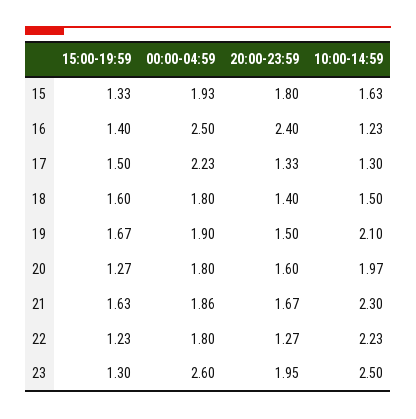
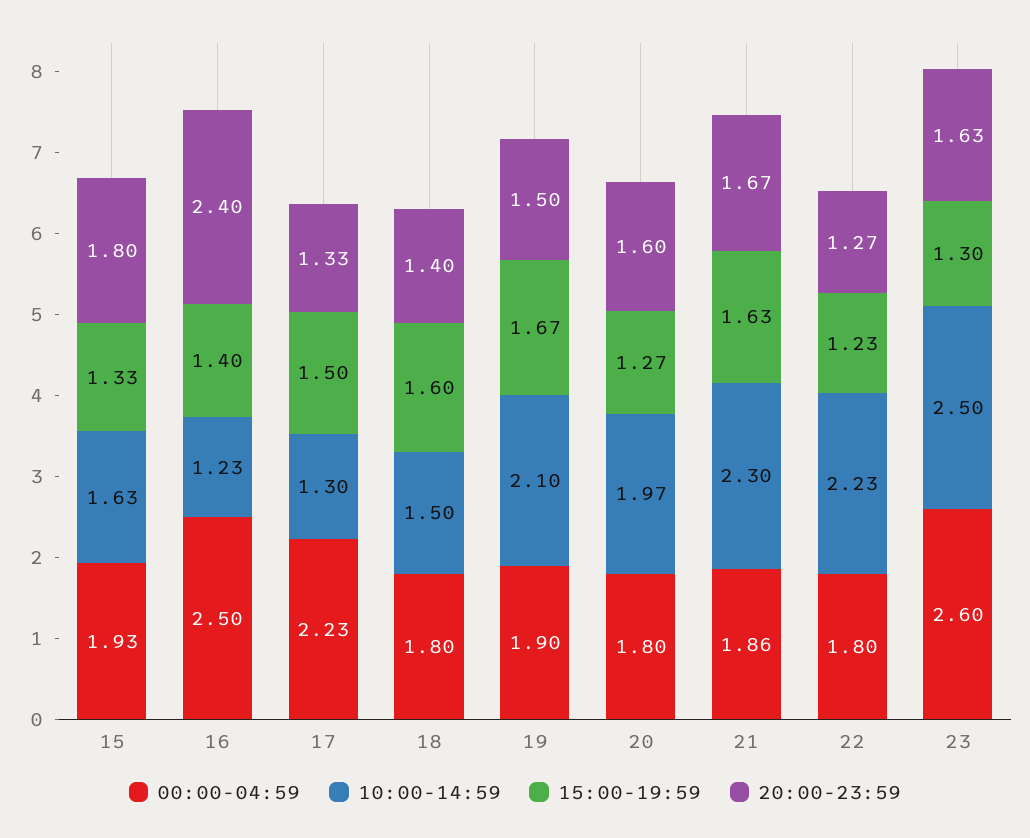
  {
    "15:00-19:59": {
      "15": 1.33,
      "16": 1.4,
      "17": 1.5,
      "18": 1.6,
      "19": 1.67,
      "20": 1.27,
      "21": 1.63,
      "22": 1.23,
      "23": 1.3
    },
    "00:00-04:59": {
      "15": 1.93,
      "16": 2.5,
      "17": 2.23,
      "18": 1.8,
      "19": 1.9,
      "20": 1.8,
      "21": 1.86,
      "22": 1.8,
      "23": 2.6
    },
    "20:00-23:59": {
      "15": 1.8,
      "16": 2.4,
      "17": 1.33,
      "18": 1.4,
      "19": 1.5,
      "20": 1.6,
      "21": 1.67,
      "22": 1.27,
-     "23": 1.95
+     "23": 1.63
    },
    "10:00-14:59": {
      "15": 1.63,
      "16": 1.23,
      "17": 1.3,
      "18": 1.5,
      "19": 2.1,
      "20": 1.97,
      "21": 2.3,
      "22": 2.23,
      "23": 2.5
    }
  }

